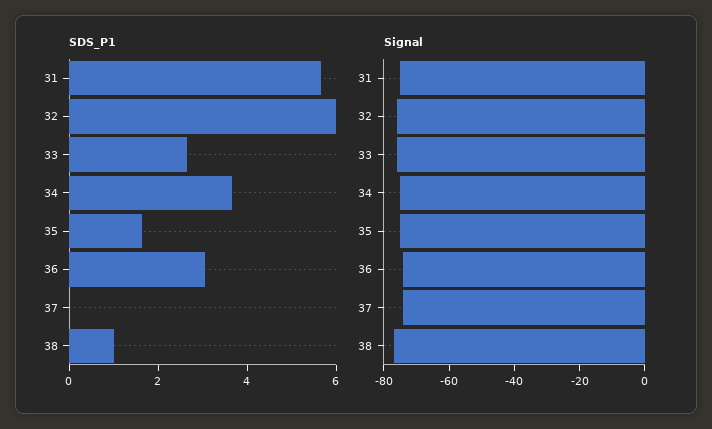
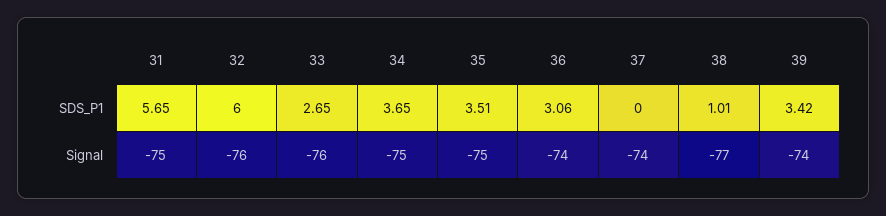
  {
    "SDS_P1": {
      "31": 5.65,
      "32": 6,
      "33": 2.65,
      "34": 3.65,
-     "35": 1.5,
+     "35": 3.51,
      "36": 3.06,
      "37": 0,
-     "38": 1.01
+     "38": 1.01,
+     "39": 3.42
    },
    "Signal": {
      "31": -75,
      "32": -76,
      "33": -76,
      "34": -75,
      "35": -75,
      "36": -74,
      "37": -74,
-     "38": -77
+     "38": -77,
+     "39": -74
    }
  }

